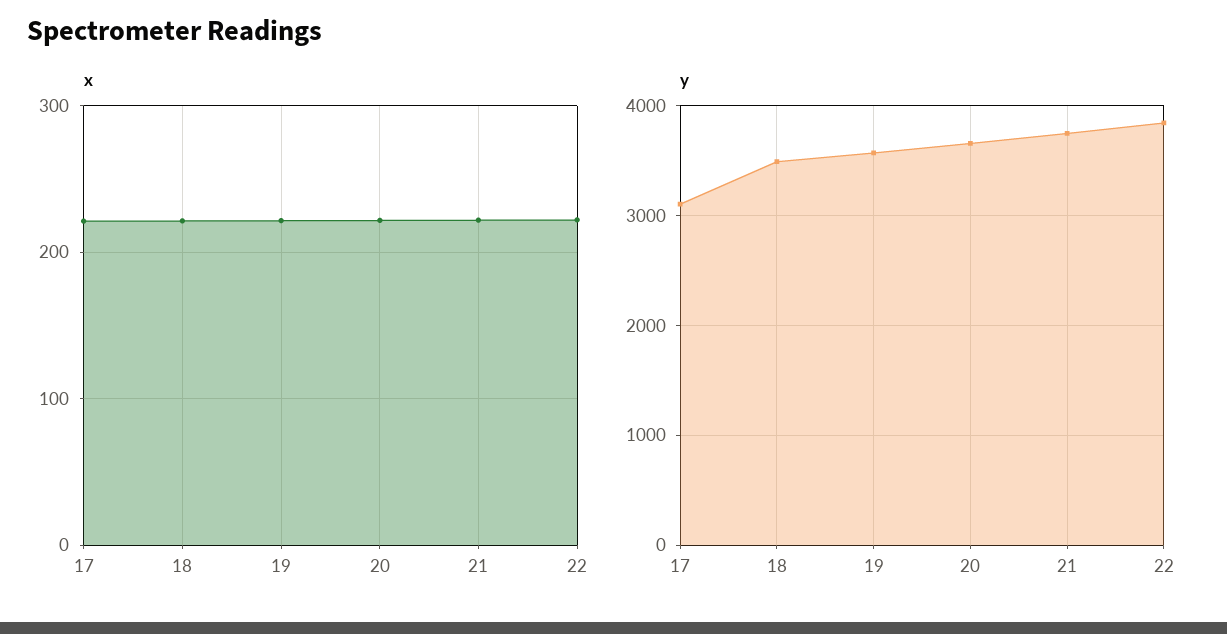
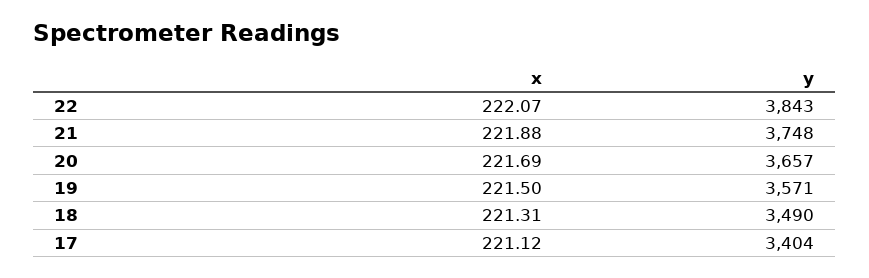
  {
    "x": {
      "17": 221.12,
      "18": 221.31,
      "19": 221.5,
      "20": 221.69,
      "21": 221.88,
      "22": 222.07
    },
    "y": {
-     "17": 3100,
+     "17": 3404,
      "18": 3490,
      "19": 3571,
      "20": 3657,
      "21": 3748,
      "22": 3843
    }
  }

